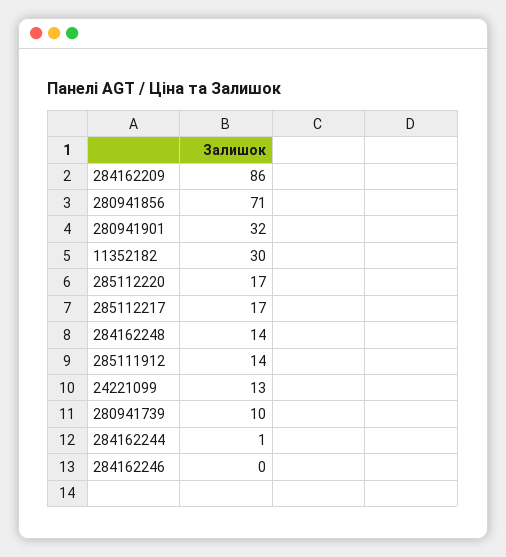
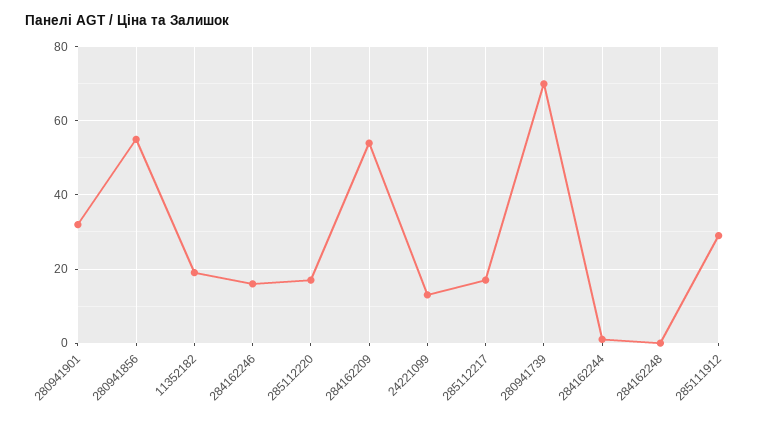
  {
-   "284162209": 86,
+   "284162209": 55,
-   "280941856": 71,
+   "280941856": 55,
    "280941901": 32,
-   "11352182": 30,
+   "11352182": 20,
    "285112220": 17,
    "285112217": 17,
-   "284162248": 14,
+   "284162248": 0,
-   "285111912": 14,
+   "285111912": 30,
    "24221099": 13,
-   "280941739": 10,
+   "280941739": 70,
    "284162244": 1,
-   "284162246": 0
+   "284162246": 15
  }

